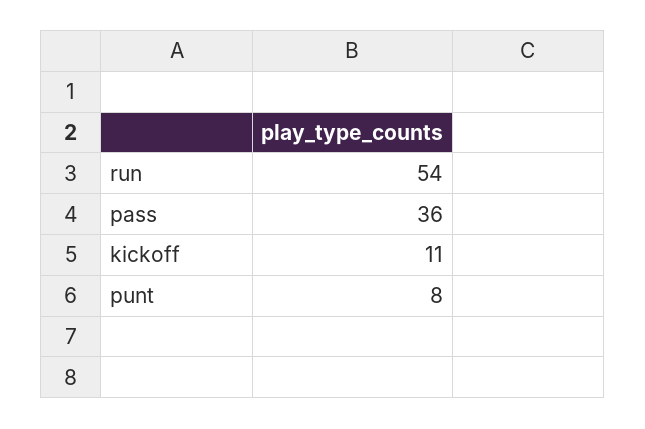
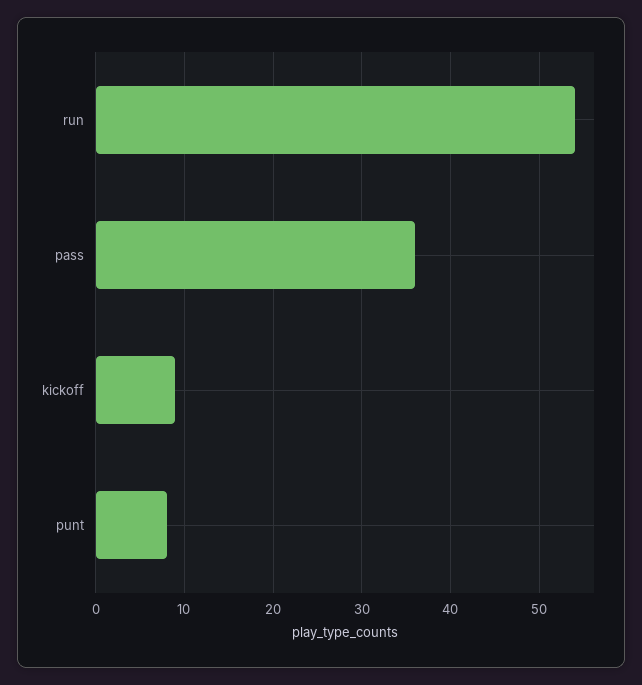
  {
    "run": 54,
    "pass": 36,
-   "kickoff": 11,
+   "kickoff": 9,
    "punt": 8
  }

